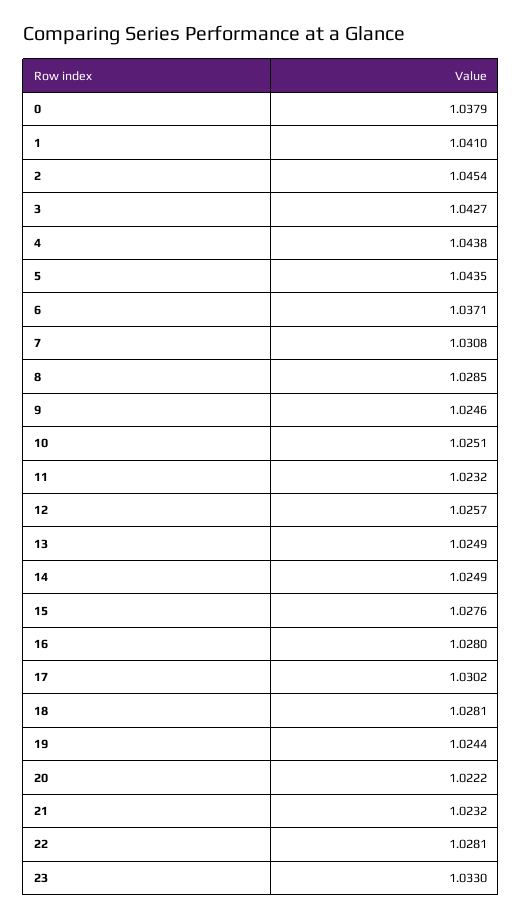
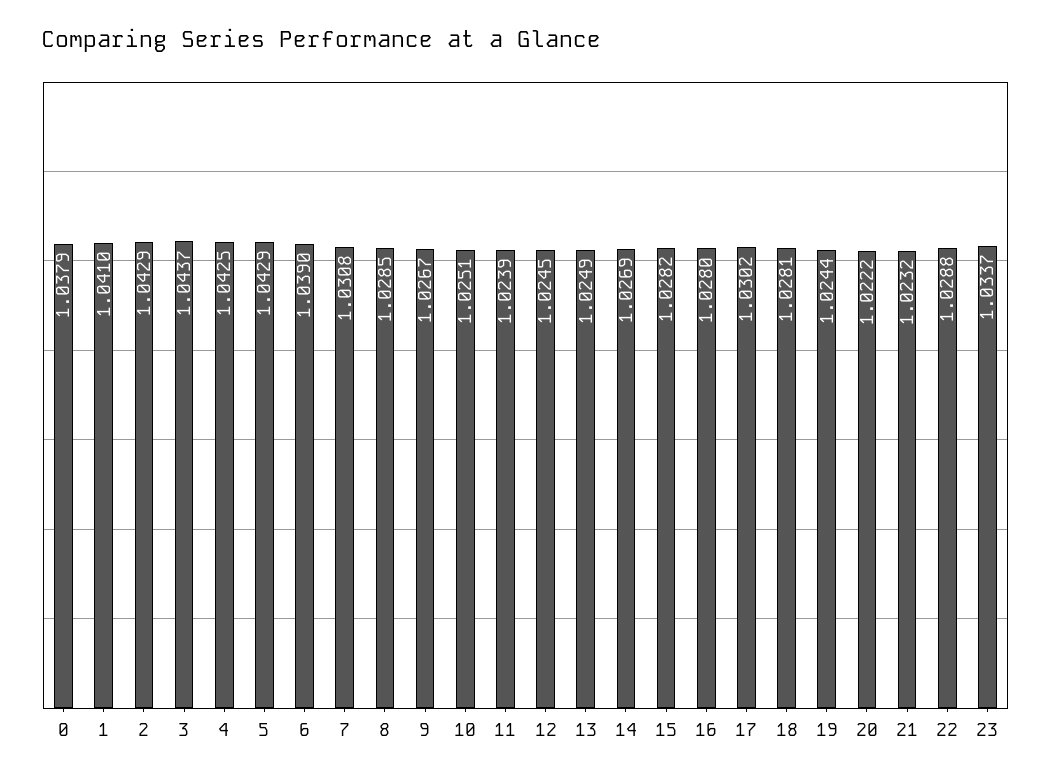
  {
    "0": 1.0379,
    "1": 1.041,
-   "2": 1.0454,
+   "2": 1.0429,
-   "3": 1.0427,
+   "3": 1.0437,
-   "4": 1.0438,
+   "4": 1.0425,
-   "5": 1.0435,
+   "5": 1.0429,
-   "6": 1.0371,
+   "6": 1.039,
    "7": 1.0308,
    "8": 1.0285,
-   "9": 1.0246,
+   "9": 1.0267,
    "10": 1.0251,
-   "11": 1.0232,
+   "11": 1.0239,
-   "12": 1.0257,
+   "12": 1.0245,
    "13": 1.0249,
-   "14": 1.0249,
+   "14": 1.0269,
-   "15": 1.0276,
+   "15": 1.0282,
    "16": 1.028,
    "17": 1.0302,
    "18": 1.0281,
    "19": 1.0244,
    "20": 1.0222,
    "21": 1.0232,
-   "22": 1.0281,
+   "22": 1.0288,
-   "23": 1.033
+   "23": 1.0337
  }

